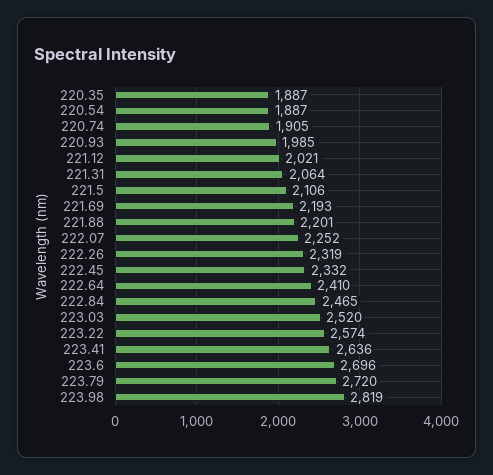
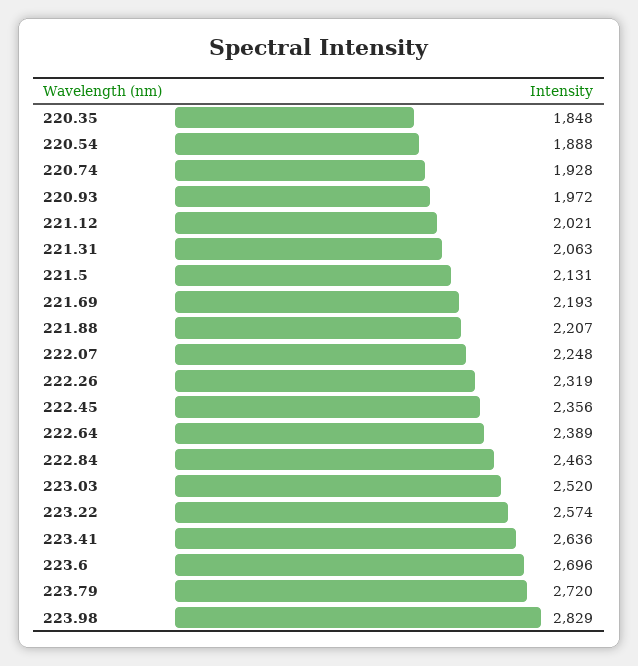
  {
-   "220.35": 1887,
+   "220.35": 1848,
-   "220.54": 1887,
+   "220.54": 1888,
-   "220.74": 1905,
+   "220.74": 1928,
-   "220.93": 1985,
+   "220.93": 1972,
    "221.12": 2021,
-   "221.31": 2064,
+   "221.31": 2063,
-   "221.5": 2106,
+   "221.5": 2131,
    "221.69": 2193,
-   "221.88": 2201,
+   "221.88": 2207,
-   "222.07": 2252,
+   "222.07": 2248,
    "222.26": 2319,
-   "222.45": 2332,
+   "222.45": 2356,
-   "222.64": 2410,
+   "222.64": 2389,
-   "222.84": 2465,
+   "222.84": 2463,
    "223.03": 2520,
    "223.22": 2574,
    "223.41": 2636,
    "223.6": 2696,
    "223.79": 2720,
-   "223.98": 2819
+   "223.98": 2829
  }

